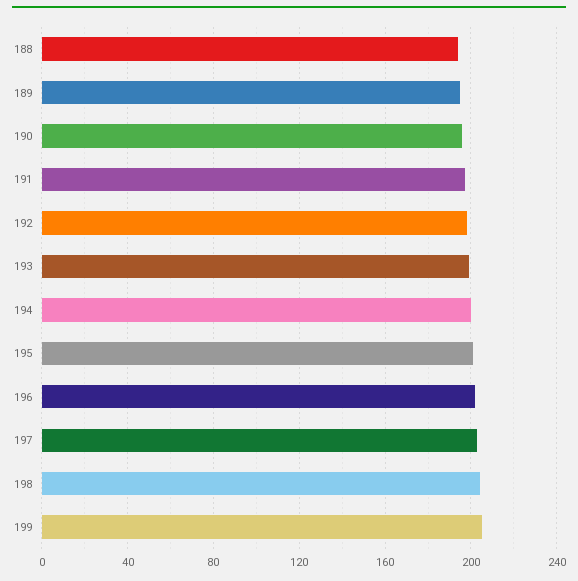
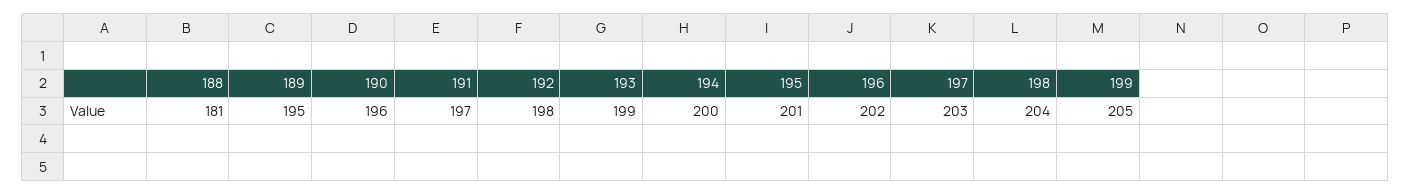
  {
-   "188": 195,
+   "188": 181,
    "189": 195,
    "190": 196,
    "191": 197,
    "192": 198,
    "193": 199,
    "194": 200,
    "195": 201,
    "196": 202,
    "197": 203,
    "198": 204,
    "199": 205
  }

